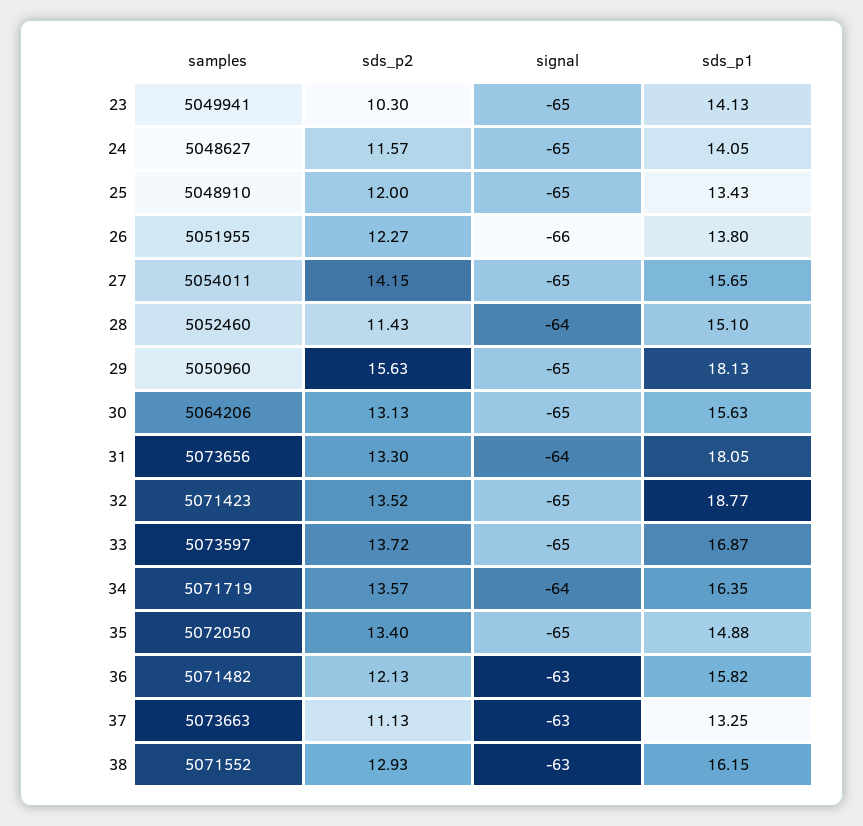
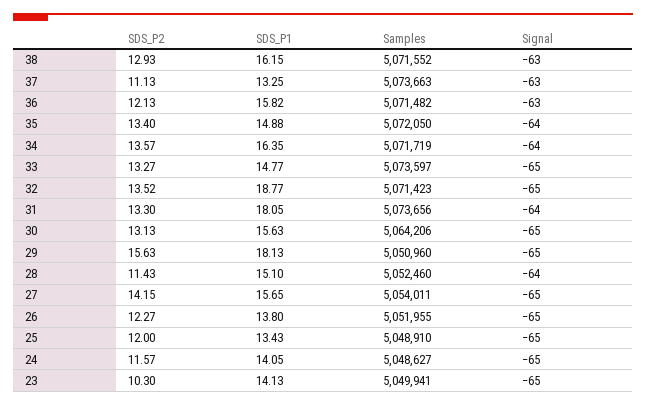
  {
    "samples": {
      "23": 5049941,
      "24": 5048627,
      "25": 5048910,
      "26": 5051955,
      "27": 5054011,
      "28": 5052460,
      "29": 5050960,
      "30": 5064206,
      "31": 5073656,
      "32": 5071423,
      "33": 5073597,
      "34": 5071719,
      "35": 5072050,
      "36": 5071482,
      "37": 5073663,
      "38": 5071552
    },
    "sds_p2": {
      "23": 10.3,
      "24": 11.57,
      "25": 12,
      "26": 12.27,
      "27": 14.15,
      "28": 11.43,
      "29": 15.63,
      "30": 13.13,
      "31": 13.3,
      "32": 13.52,
-     "33": 13.72,
+     "33": 13.27,
      "34": 13.57,
      "35": 13.4,
      "36": 12.13,
      "37": 11.13,
      "38": 12.93
    },
    "signal": {
      "23": -65,
      "24": -65,
      "25": -65,
-     "26": -66,
+     "26": -65,
      "27": -65,
      "28": -64,
      "29": -65,
      "30": -65,
      "31": -64,
      "32": -65,
      "33": -65,
      "34": -64,
-     "35": -65,
+     "35": -64,
      "36": -63,
      "37": -63,
      "38": -63
    },
    "sds_p1": {
      "23": 14.13,
      "24": 14.05,
      "25": 13.43,
      "26": 13.8,
      "27": 15.65,
      "28": 15.1,
      "29": 18.13,
      "30": 15.63,
      "31": 18.05,
      "32": 18.77,
-     "33": 16.87,
+     "33": 14.77,
      "34": 16.35,
      "35": 14.88,
      "36": 15.82,
      "37": 13.25,
      "38": 16.15
    }
  }

